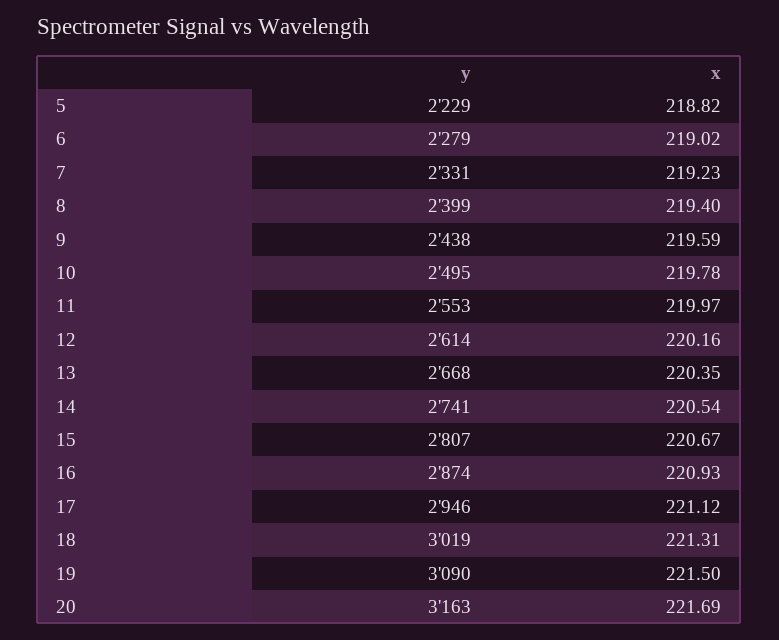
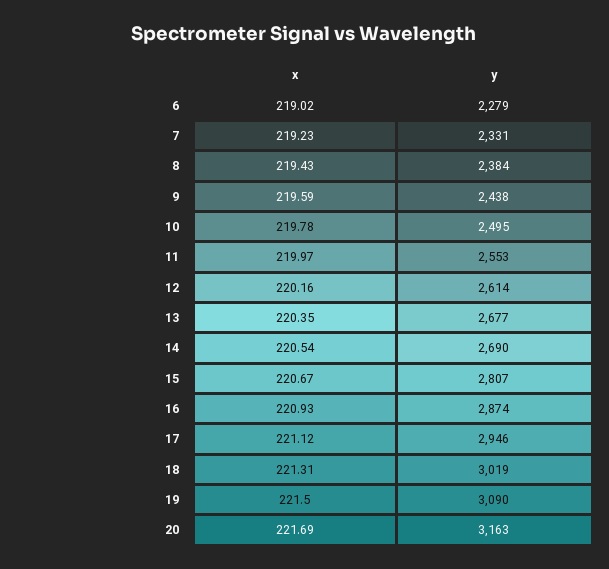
  {
    "y": {
-     "5": 2229,
      "6": 2279,
      "7": 2331,
-     "8": 2399,
+     "8": 2384,
      "9": 2438,
      "10": 2495,
      "11": 2553,
      "12": 2614,
-     "13": 2668,
+     "13": 2677,
-     "14": 2741,
+     "14": 2690,
      "15": 2807,
      "16": 2874,
      "17": 2946,
      "18": 3019,
      "19": 3090,
      "20": 3163
    },
    "x": {
-     "5": 218.82,
      "6": 219.02,
      "7": 219.23,
-     "8": 219.4,
+     "8": 219.43,
      "9": 219.59,
      "10": 219.78,
      "11": 219.97,
      "12": 220.16,
      "13": 220.35,
      "14": 220.54,
      "15": 220.67,
      "16": 220.93,
      "17": 221.12,
      "18": 221.31,
      "19": 221.5,
      "20": 221.69
    }
  }

